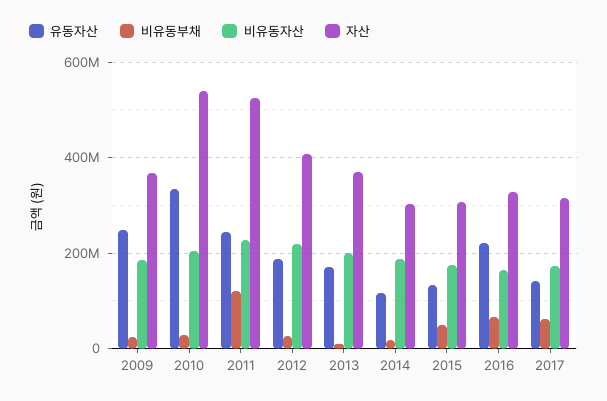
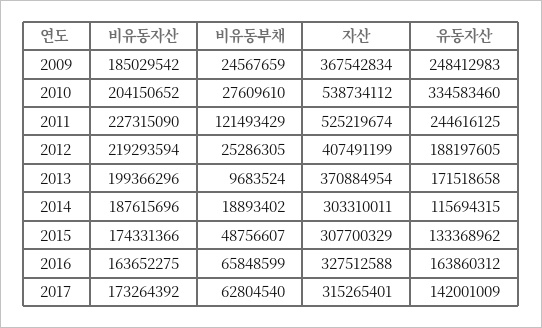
  {
    "유동자산": {
      "2009": 248412983,
      "2010": 334583460,
      "2011": 244616125,
      "2012": 188197605,
      "2013": 171518658,
      "2014": 115694315,
      "2015": 133368962,
-     "2016": 220000000,
+     "2016": 163860312,
      "2017": 142001009
    },
    "비유동부채": {
      "2009": 24567659,
      "2010": 27609610,
      "2011": 121493429,
      "2012": 25286305,
      "2013": 9683524,
      "2014": 18893402,
      "2015": 48756607,
      "2016": 65848599,
      "2017": 62804540
    },
    "비유동자산": {
      "2009": 185029542,
      "2010": 204150652,
      "2011": 227315090,
      "2012": 219293594,
      "2013": 199366296,
      "2014": 187615696,
      "2015": 174331366,
      "2016": 163652275,
      "2017": 173264392
    },
    "자산": {
      "2009": 367542834,
      "2010": 538734112,
      "2011": 525219674,
      "2012": 407491199,
      "2013": 370884954,
      "2014": 303310011,
      "2015": 307700329,
      "2016": 327512588,
      "2017": 315265401
    }
  }

